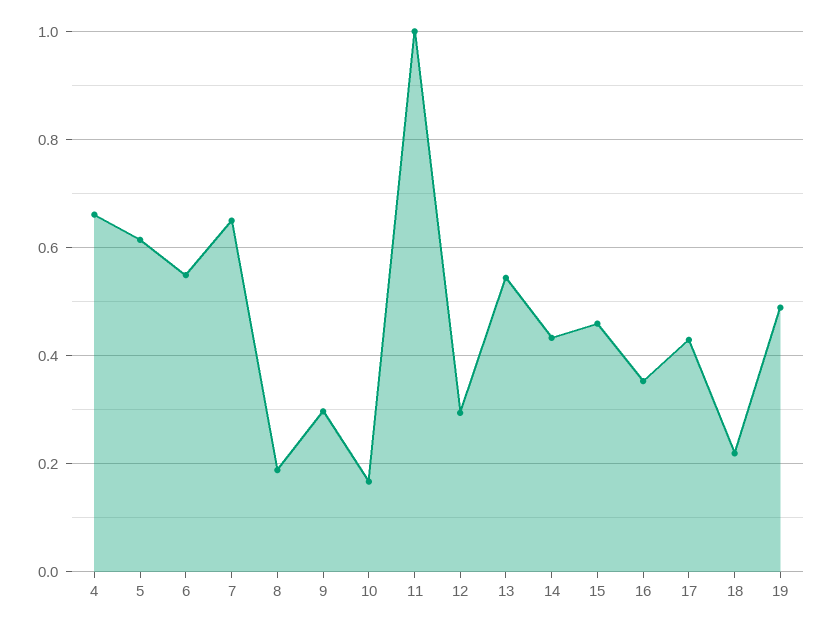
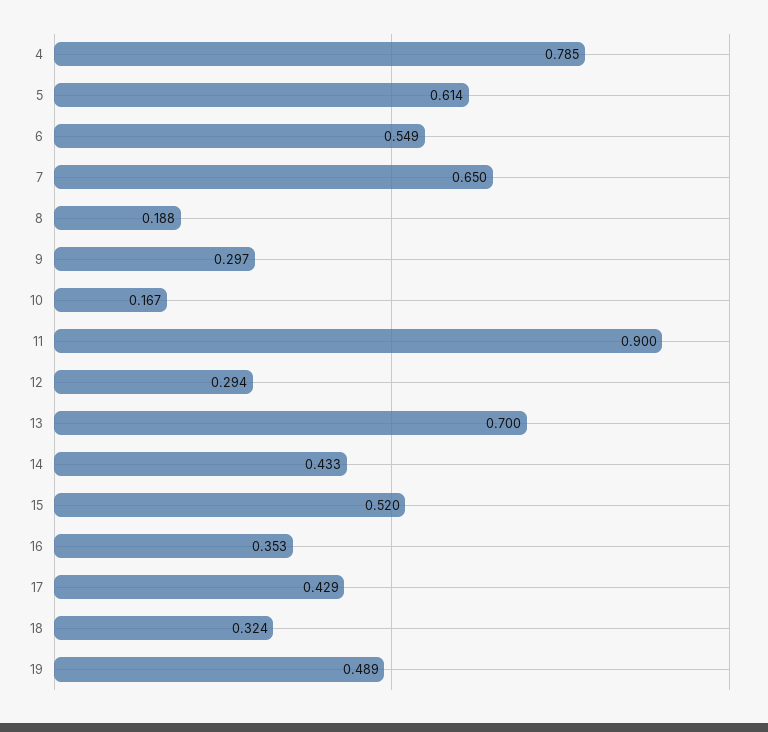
  {
-   "4": 0.66,
+   "4": 0.785,
    "5": 0.614,
    "6": 0.549,
    "7": 0.65,
    "8": 0.188,
    "9": 0.297,
    "10": 0.167,
-   "11": 1,
+   "11": 0.9,
    "12": 0.294,
-   "13": 0.54,
+   "13": 0.7,
    "14": 0.433,
-   "15": 0.46,
+   "15": 0.52,
    "16": 0.353,
    "17": 0.429,
-   "18": 0.22,
+   "18": 0.324,
    "19": 0.489
  }

